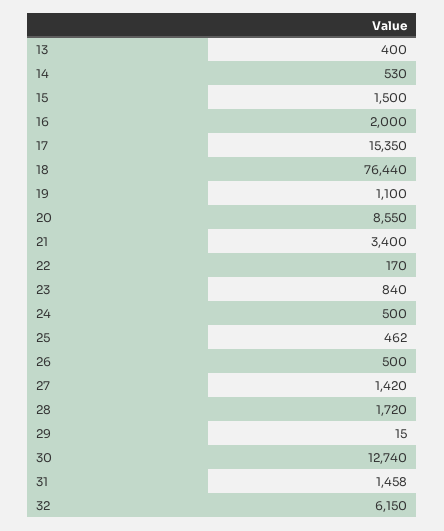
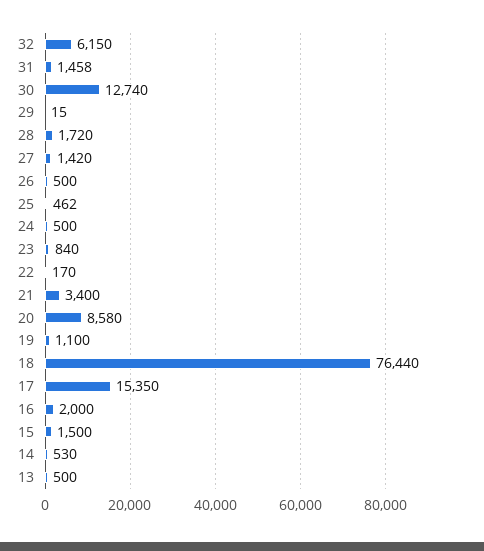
  {
-   "13": 400,
+   "13": 500,
    "14": 530,
    "15": 1500,
    "16": 2000,
    "17": 15350,
    "18": 76440,
    "19": 1100,
-   "20": 8550,
+   "20": 8580,
    "21": 3400,
    "22": 170,
    "23": 840,
    "24": 500,
    "25": 462,
    "26": 500,
    "27": 1420,
    "28": 1720,
    "29": 15,
    "30": 12740,
    "31": 1458,
    "32": 6150
  }

